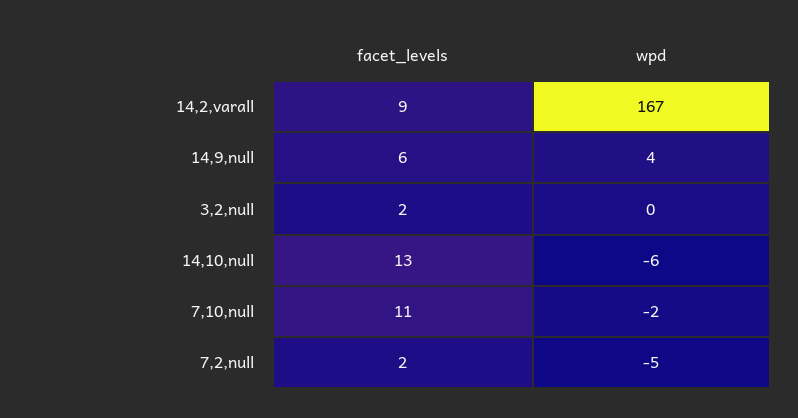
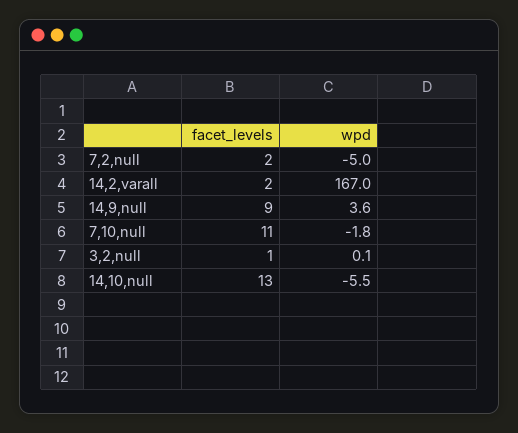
  {
    "facet_levels": {
-     "14,2,varall": 9,
+     "14,2,varall": 2,
-     "14,9,null": 6,
+     "14,9,null": 9,
-     "3,2,null": 2,
+     "3,2,null": 1,
      "14,10,null": 13,
      "7,10,null": 11,
      "7,2,null": 2
    },
    "wpd": {
      "14,2,varall": 167,
      "14,9,null": 3.6,
      "3,2,null": 0.1,
      "14,10,null": -5.5,
      "7,10,null": -1.8,
      "7,2,null": -5
    }
  }

